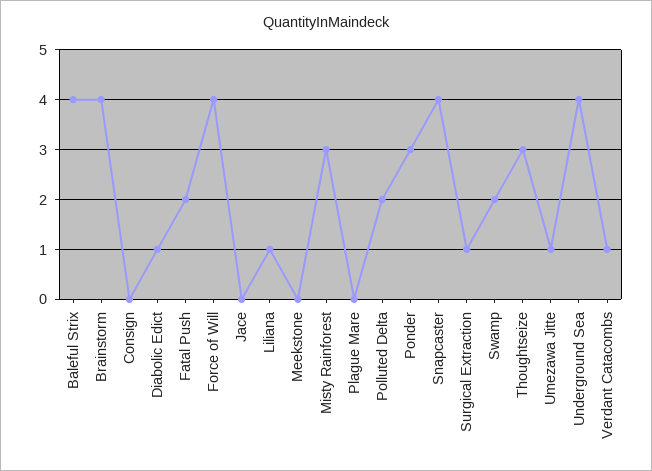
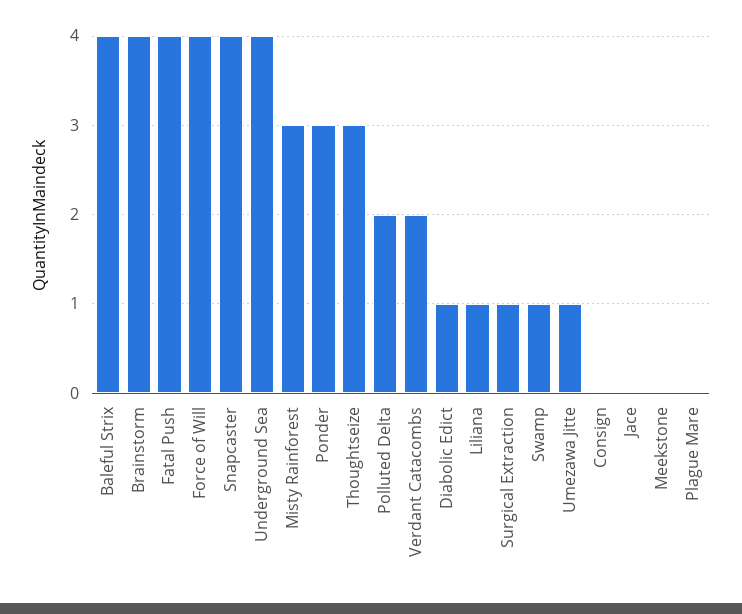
  {
    "Baleful Strix": 4,
    "Brainstorm": 4,
    "Consign": 0,
    "Diabolic Edict": 1,
-   "Fatal Push": 2,
+   "Fatal Push": 4,
    "Force of Will": 4,
    "Jace": 0,
    "Liliana": 1,
    "Meekstone": 0,
    "Misty Rainforest": 3,
    "Plague Mare": 0,
    "Polluted Delta": 2,
    "Ponder": 3,
    "Snapcaster": 4,
    "Surgical Extraction": 1,
-   "Swamp": 2,
+   "Swamp": 1,
    "Thoughtseize": 3,
    "Umezawa Jitte": 1,
    "Underground Sea": 4,
-   "Verdant Catacombs": 1
+   "Verdant Catacombs": 2
  }

